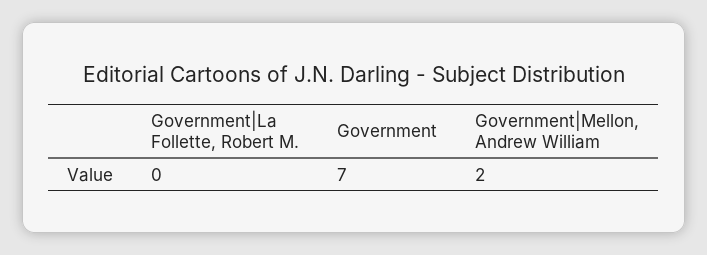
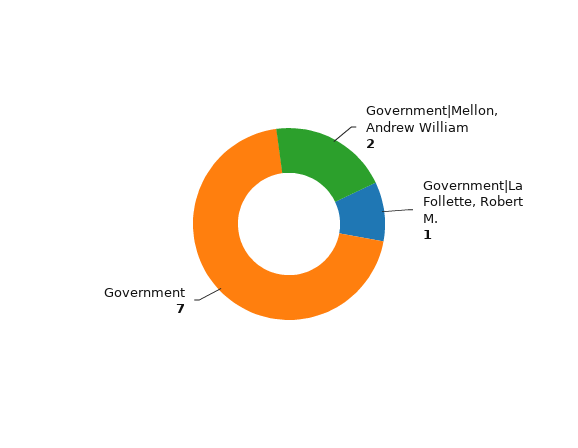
  {
-   "Government|La Follette, Robert M.": 0,
+   "Government|La Follette, Robert M.": 1,
    "Government": 7,
    "Government|Mellon, Andrew William": 2
  }

